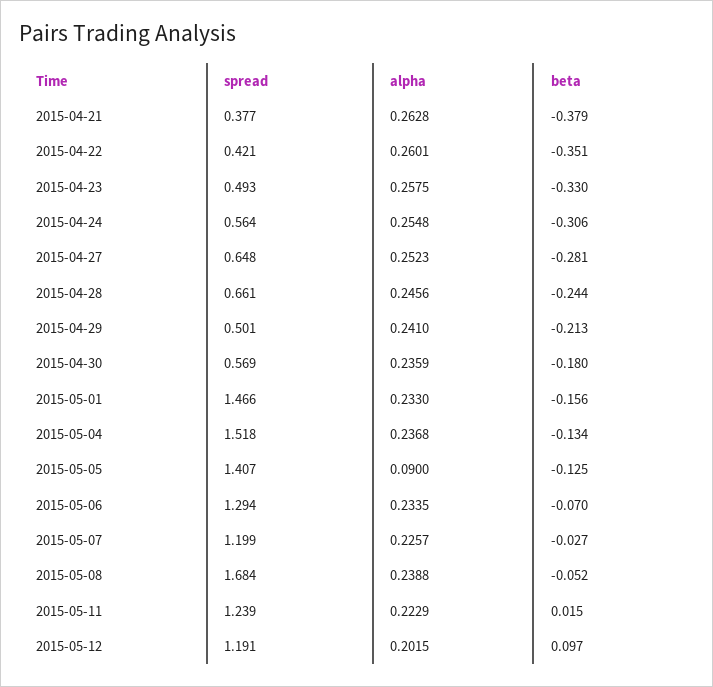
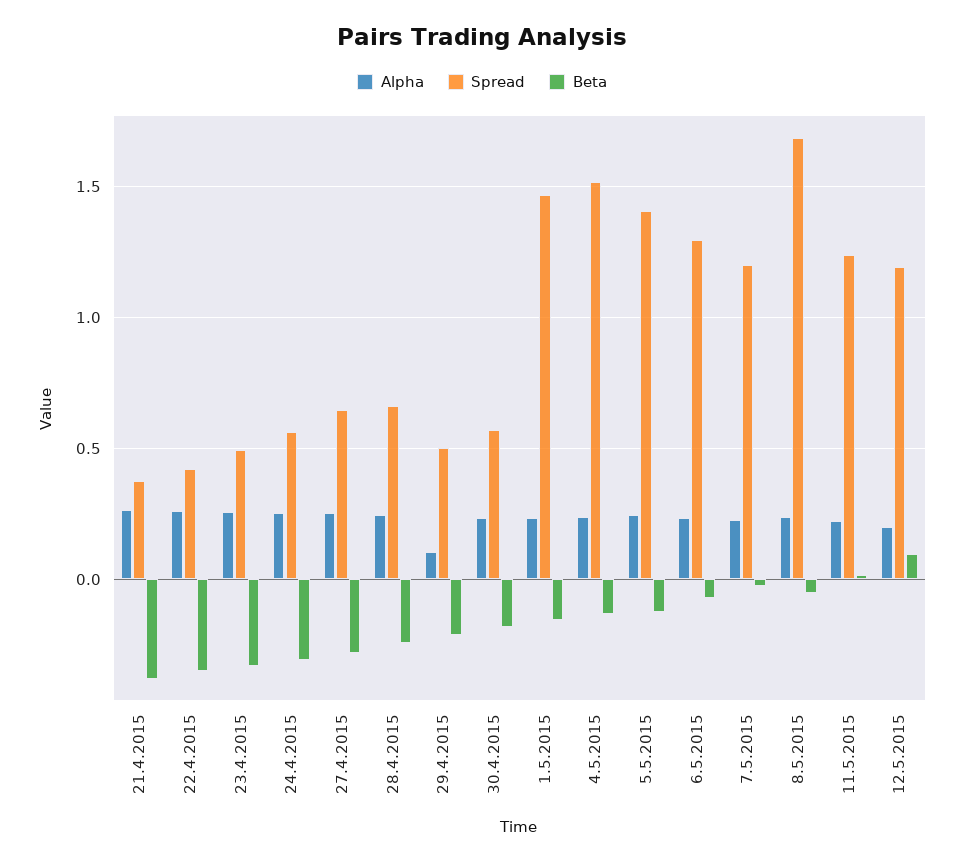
  {
    "spread": {
      "2015-04-21": 0.377,
      "2015-04-22": 0.421,
      "2015-04-23": 0.493,
      "2015-04-24": 0.564,
      "2015-04-27": 0.648,
      "2015-04-28": 0.661,
      "2015-04-29": 0.501,
      "2015-04-30": 0.569,
      "2015-05-01": 1.466,
      "2015-05-04": 1.518,
      "2015-05-05": 1.407,
      "2015-05-06": 1.294,
      "2015-05-07": 1.199,
      "2015-05-08": 1.684,
      "2015-05-11": 1.239,
      "2015-05-12": 1.191
    },
    "alpha": {
      "2015-04-21": 0.2628,
      "2015-04-22": 0.2601,
      "2015-04-23": 0.2575,
      "2015-04-24": 0.2548,
      "2015-04-27": 0.2523,
      "2015-04-28": 0.2456,
-     "2015-04-29": 0.241,
+     "2015-04-29": 0.1,
      "2015-04-30": 0.2359,
      "2015-05-01": 0.233,
      "2015-05-04": 0.2368,
-     "2015-05-05": 0.09,
+     "2015-05-05": 0.25,
      "2015-05-06": 0.2335,
      "2015-05-07": 0.2257,
      "2015-05-08": 0.2388,
      "2015-05-11": 0.2229,
      "2015-05-12": 0.2015
    },
    "beta": {
      "2015-04-21": -0.379,
      "2015-04-22": -0.351,
      "2015-04-23": -0.33,
      "2015-04-24": -0.306,
      "2015-04-27": -0.281,
      "2015-04-28": -0.244,
      "2015-04-29": -0.213,
      "2015-04-30": -0.18,
      "2015-05-01": -0.156,
      "2015-05-04": -0.134,
      "2015-05-05": -0.125,
      "2015-05-06": -0.07,
      "2015-05-07": -0.027,
      "2015-05-08": -0.052,
      "2015-05-11": 0.015,
      "2015-05-12": 0.097
    }
  }

